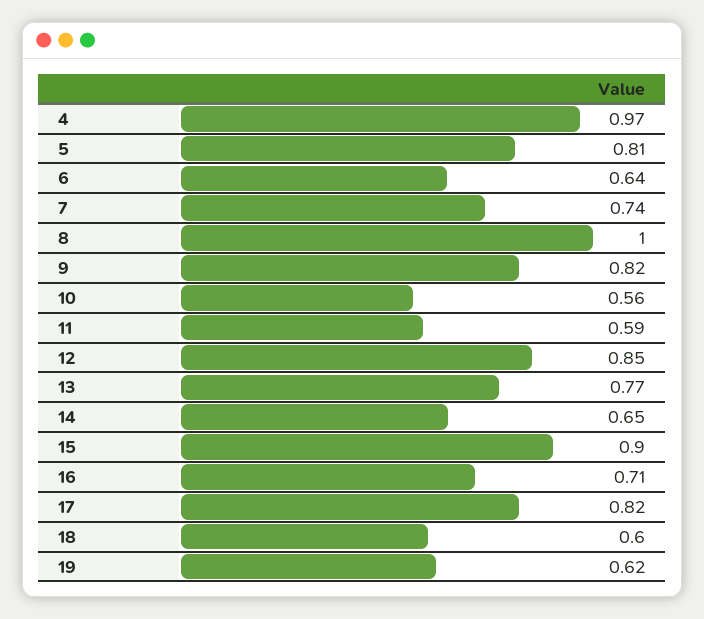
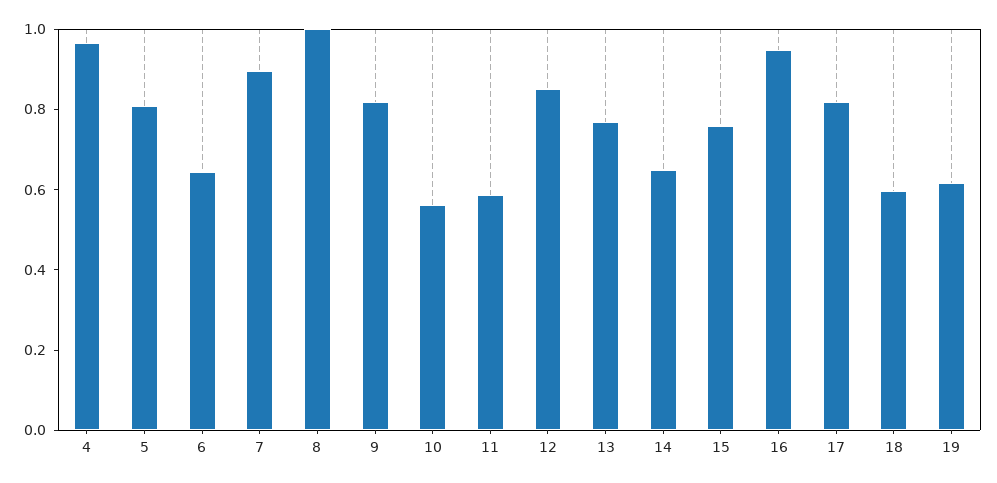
  {
    "4": 0.97,
    "5": 0.81,
    "6": 0.64,
-   "7": 0.74,
+   "7": 0.9,
    "8": 1,
    "9": 0.82,
    "10": 0.56,
    "11": 0.59,
    "12": 0.85,
    "13": 0.77,
    "14": 0.65,
-   "15": 0.9,
+   "15": 0.75,
-   "16": 0.71,
+   "16": 0.95,
    "17": 0.82,
    "18": 0.6,
    "19": 0.62
  }

